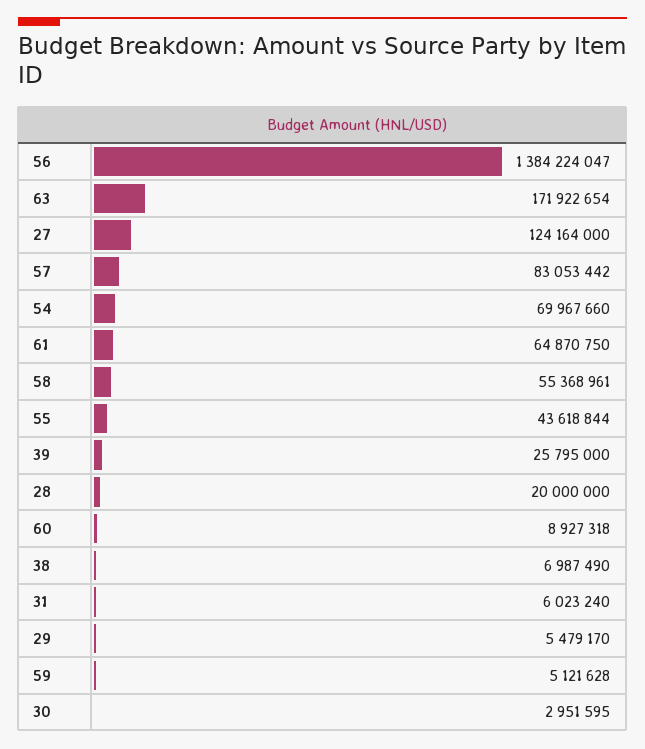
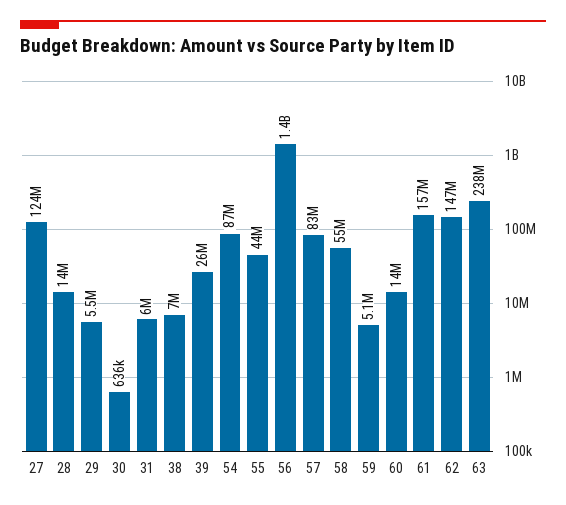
  {
    "56": 1384224047,
-   "63": 171922654,
+   "63": 238000000,
    "27": 124164000,
    "57": 83053442,
-   "54": 69967660,
+   "54": 87000000,
-   "61": 64870750,
+   "61": 157000000,
    "58": 55368961,
    "55": 43618844,
    "39": 25795000,
-   "28": 20000000,
+   "28": 14000000,
-   "60": 8927318,
+   "60": 14000000,
    "38": 6987490,
    "31": 6023240,
    "29": 5479170,
    "59": 5121628,
-   "30": 2951595
+   "30": 636000,
+   "62": 147000000
  }

